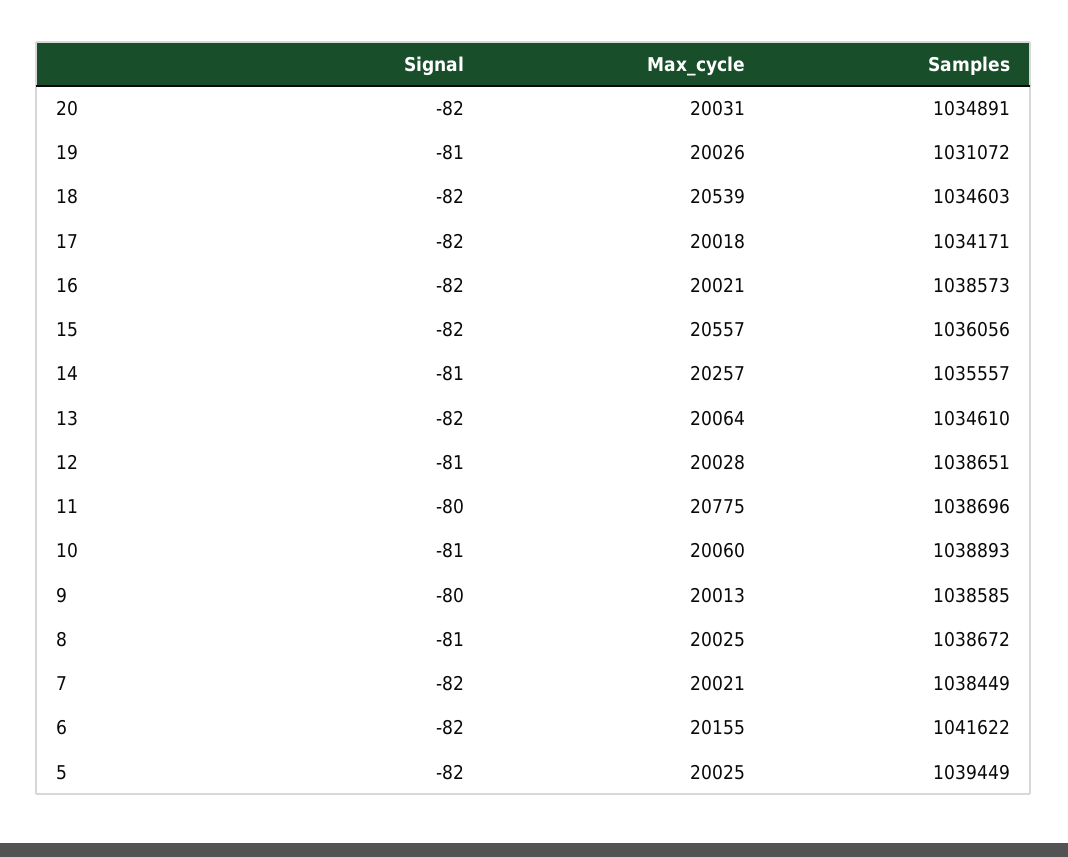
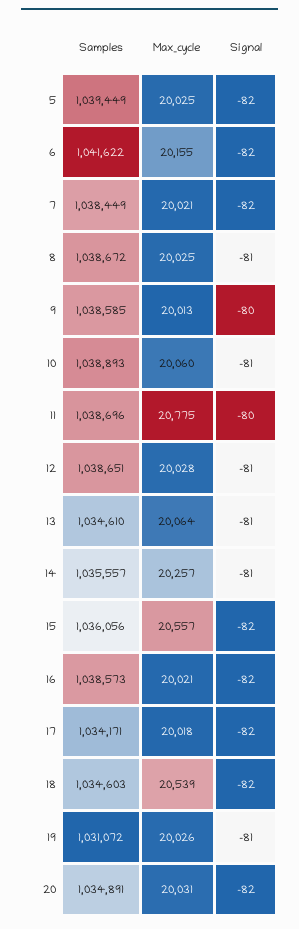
  {
    "Signal": {
      "20": -82,
      "19": -81,
      "18": -82,
      "17": -82,
      "16": -82,
      "15": -82,
      "14": -81,
-     "13": -82,
+     "13": -81,
      "12": -81,
      "11": -80,
      "10": -81,
      "9": -80,
      "8": -81,
      "7": -82,
      "6": -82,
      "5": -82
    },
    "Max_cycle": {
      "20": 20031,
      "19": 20026,
      "18": 20539,
      "17": 20018,
      "16": 20021,
      "15": 20557,
      "14": 20257,
      "13": 20064,
      "12": 20028,
      "11": 20775,
      "10": 20060,
      "9": 20013,
      "8": 20025,
      "7": 20021,
      "6": 20155,
      "5": 20025
    },
    "Samples": {
      "20": 1034891,
      "19": 1031072,
      "18": 1034603,
      "17": 1034171,
      "16": 1038573,
      "15": 1036056,
      "14": 1035557,
      "13": 1034610,
      "12": 1038651,
      "11": 1038696,
      "10": 1038893,
      "9": 1038585,
      "8": 1038672,
      "7": 1038449,
      "6": 1041622,
      "5": 1039449
    }
  }

